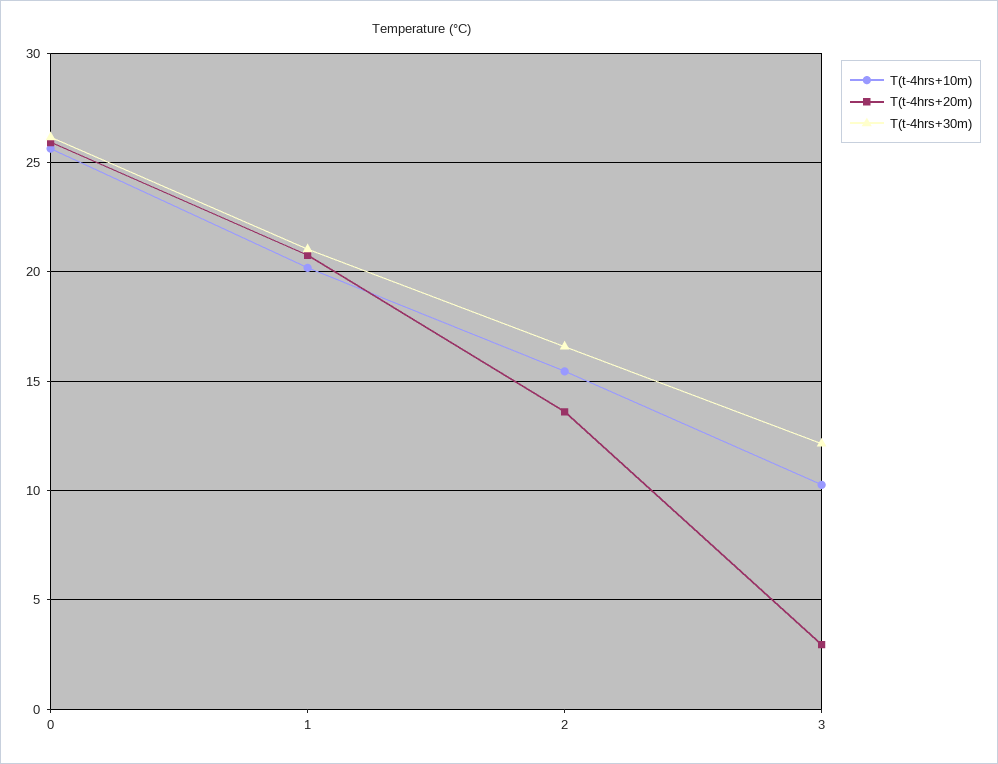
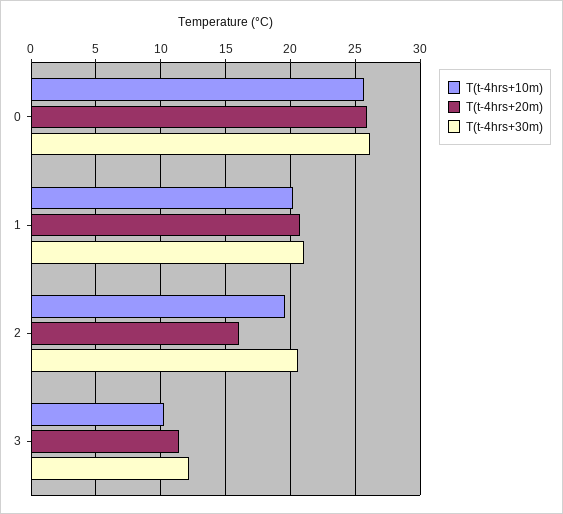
  {
    "T(t-4hrs+10m)": {
      "0": 25.5,
      "1": 20,
-     "2": 15.5,
+     "2": 19.5,
      "3": 10.5
    },
    "T(t-4hrs+20m)": {
      "0": 26,
      "1": 21,
-     "2": 13.5,
+     "2": 16,
-     "3": 3
+     "3": 11.5
    },
    "T(t-4hrs+30m)": {
      "0": 26,
      "1": 21,
-     "2": 16.5,
+     "2": 20.5,
      "3": 12
    }
  }

